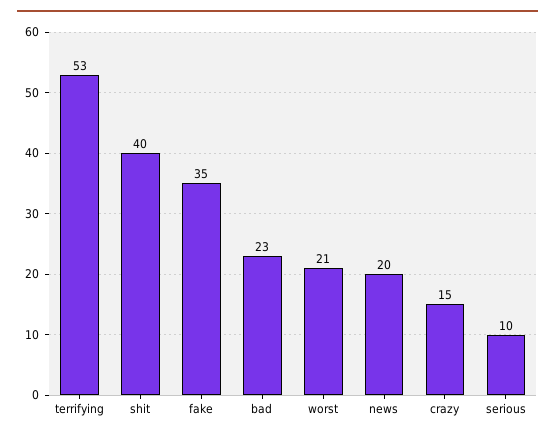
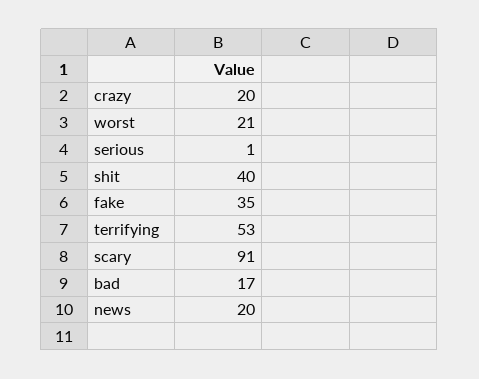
  {
    "terrifying": 53,
    "shit": 40,
    "fake": 35,
-   "bad": 23,
+   "bad": 17,
    "worst": 21,
    "news": 20,
-   "crazy": 15,
+   "crazy": 20,
-   "serious": 10
+   "serious": 1,
+   "scary": 91
  }

